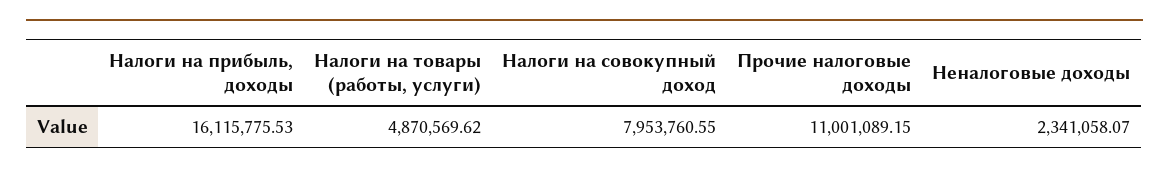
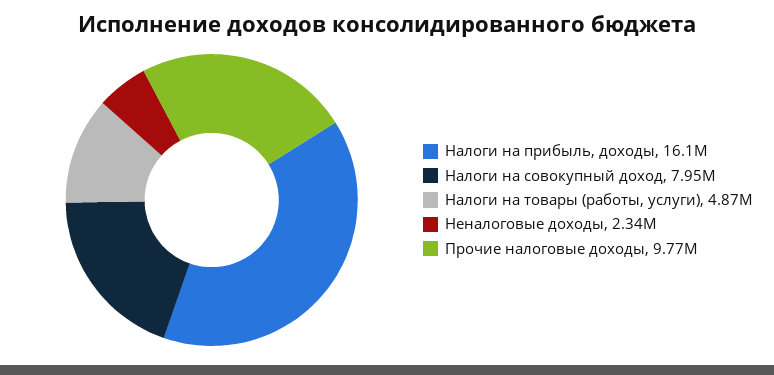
  {
    "Налоги на прибыль, доходы": 16115775.53,
    "Налоги на товары (работы, услуги)": 4870569.62,
    "Налоги на совокупный доход": 7953760.55,
-   "Прочие налоговые доходы": 11001089.15,
+   "Прочие налоговые доходы": 9770000,
    "Неналоговые доходы": 2341058.07
  }

